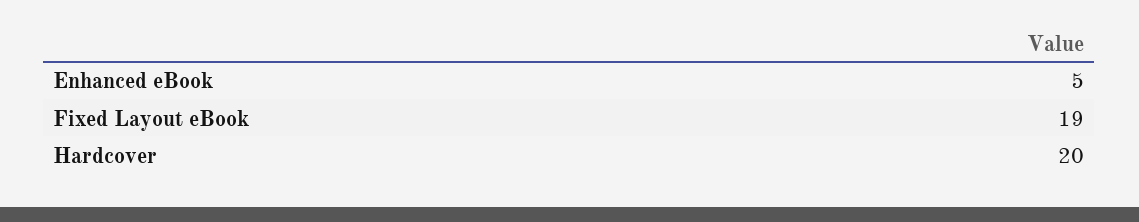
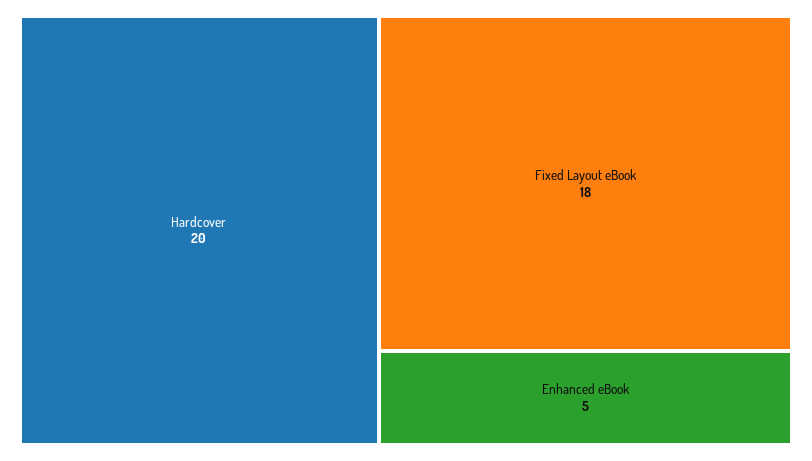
  {
    "Enhanced eBook": 5,
-   "Fixed Layout eBook": 19,
+   "Fixed Layout eBook": 18,
    "Hardcover": 20
  }

